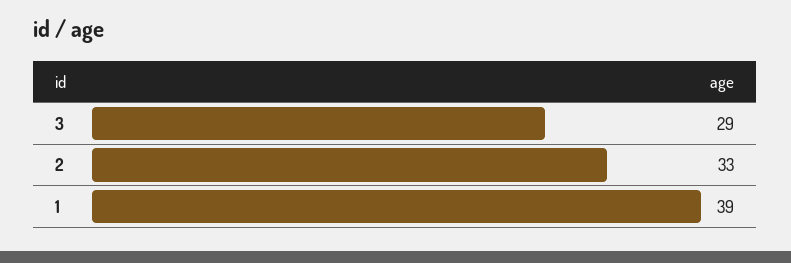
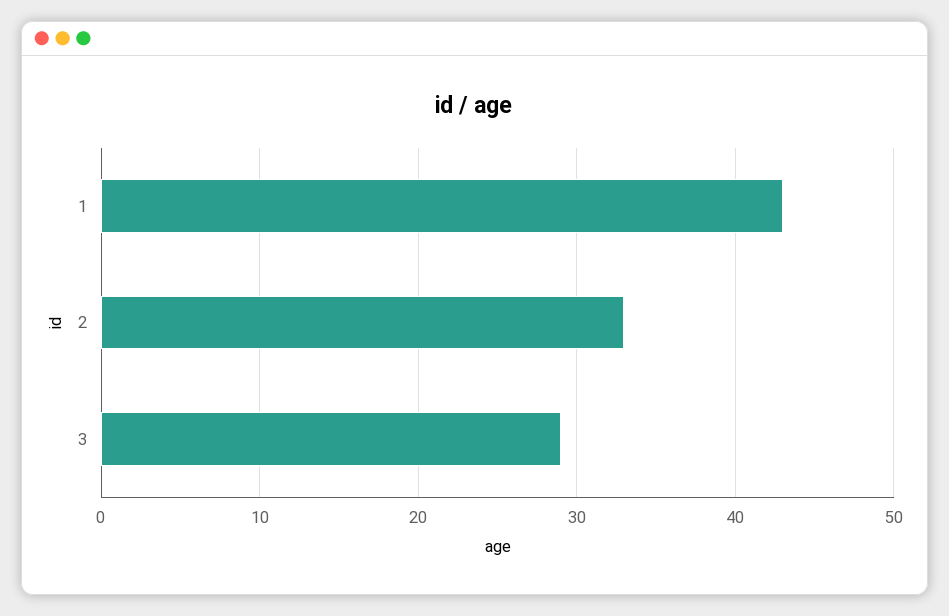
  {
    "3": 29,
    "2": 33,
-   "1": 39
+   "1": 43
  }

